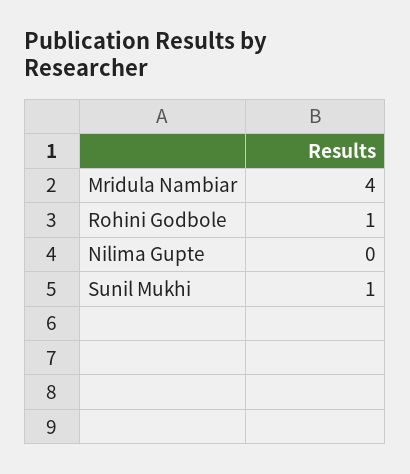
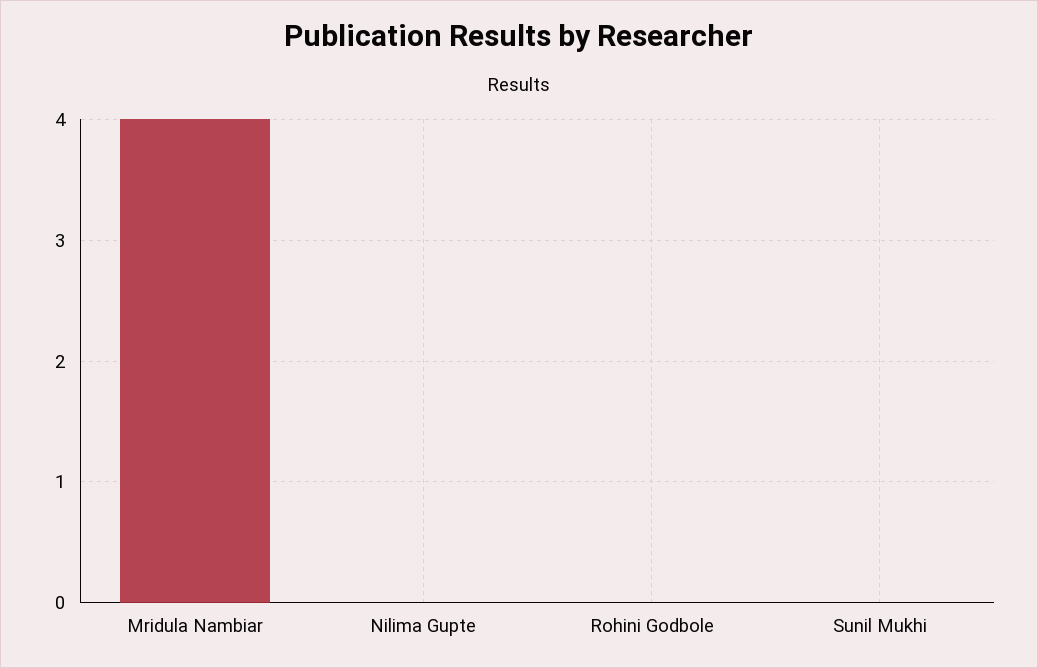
  {
    "Mridula Nambiar": 4,
-   "Rohini Godbole": 1,
+   "Rohini Godbole": 0,
    "Nilima Gupte": 0,
-   "Sunil Mukhi": 1
+   "Sunil Mukhi": 0
  }

